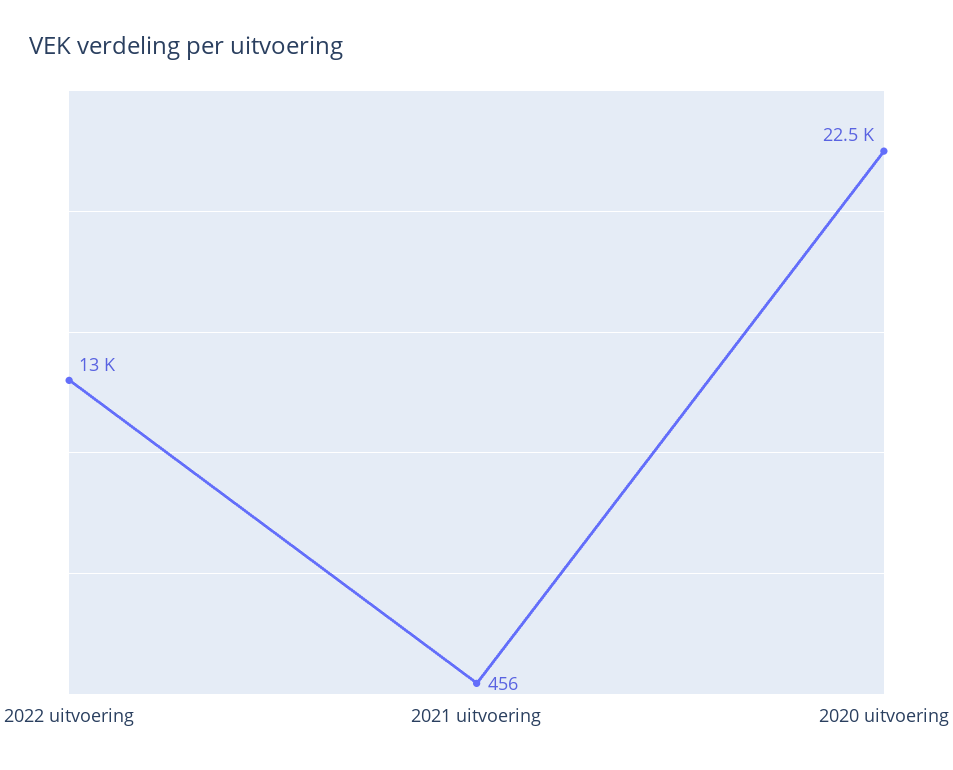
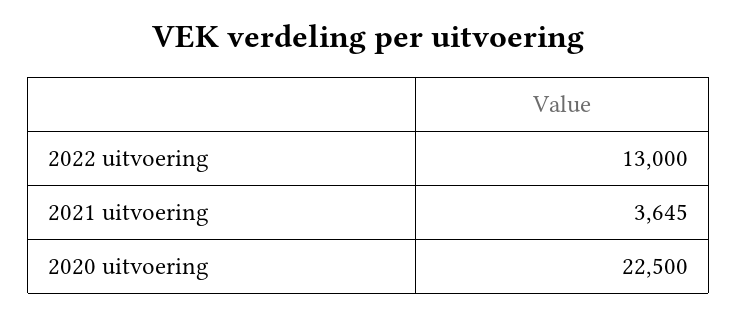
  {
    "2022 uitvoering": 13000,
-   "2021 uitvoering": 456,
+   "2021 uitvoering": 3645,
    "2020 uitvoering": 22500
  }

